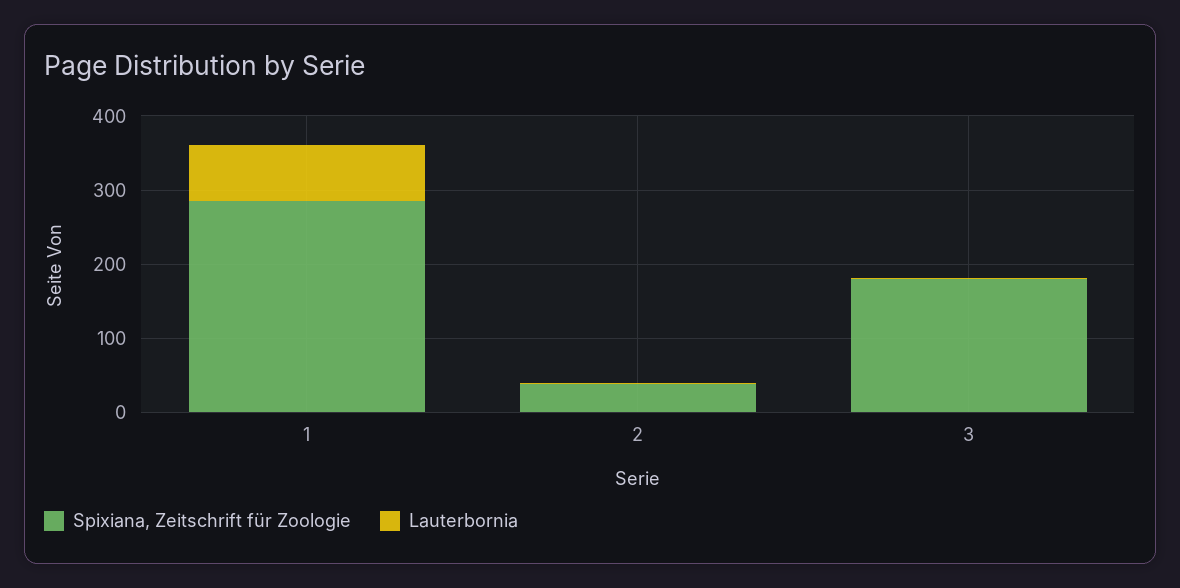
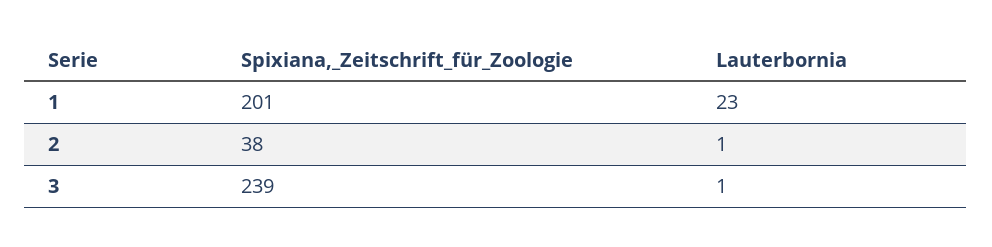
  {
    "Spixiana, Zeitschrift für Zoologie": {
-     "1": 280,
+     "1": 201,
      "2": 38,
-     "3": 180
+     "3": 239
    },
    "Lauterbornia": {
-     "1": 80,
+     "1": 23,
      "2": 1,
      "3": 1
    }
  }

